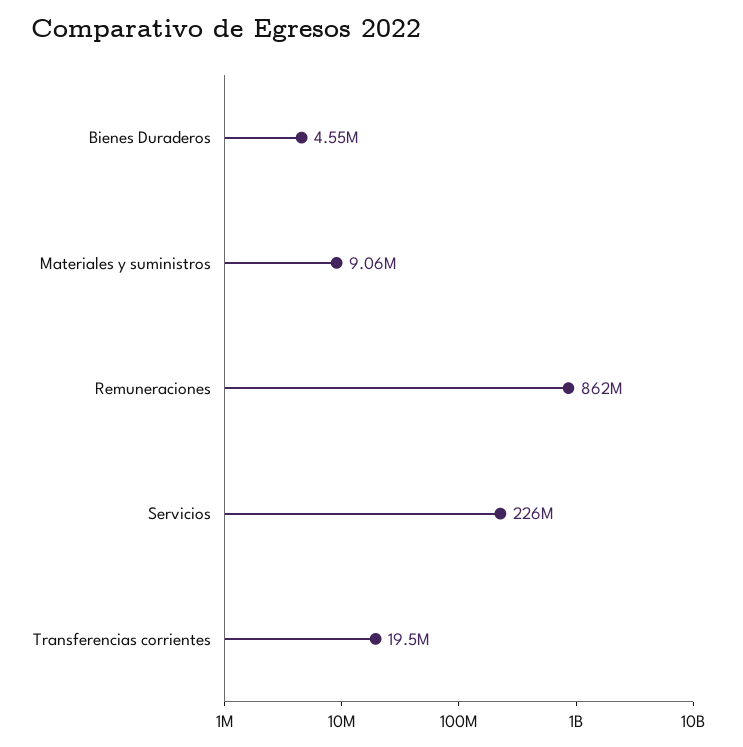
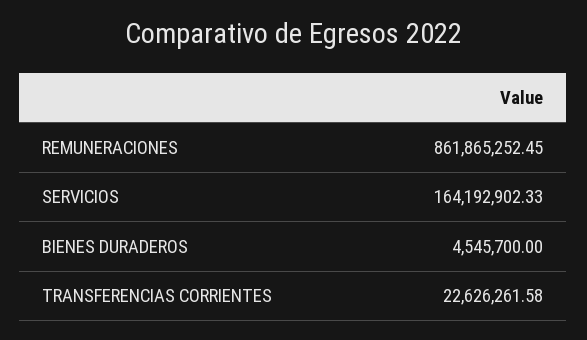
  {
    "Bienes Duraderos": 4545700,
-   "Materiales y suministros": 9060000,
    "Remuneraciones": 861865252.45,
-   "Servicios": 226000000,
+   "Servicios": 164192902.33,
-   "Transferencias corrientes": 19500000
+   "Transferencias corrientes": 22626261.58
  }

